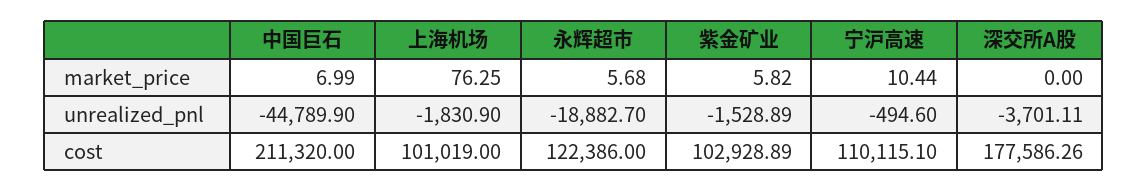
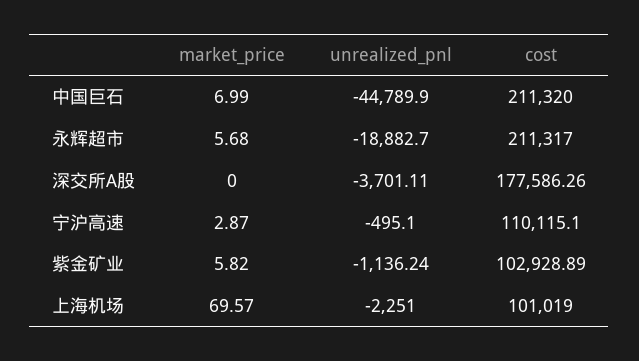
  {
    "中国巨石": {
      "market_price": 6.99,
      "unrealized_pnl": -44789.9,
      "cost": 211320
    },
    "上海机场": {
-     "market_price": 76.25,
+     "market_price": 69.57,
-     "unrealized_pnl": -1830.9,
+     "unrealized_pnl": -2251,
      "cost": 101019
    },
    "永辉超市": {
      "market_price": 5.68,
      "unrealized_pnl": -18882.7,
-     "cost": 122386
+     "cost": 211317
    },
    "紫金矿业": {
      "market_price": 5.82,
-     "unrealized_pnl": -1528.89,
+     "unrealized_pnl": -1136.24,
      "cost": 102928.89
    },
    "宁沪高速": {
-     "market_price": 10.44,
+     "market_price": 2.87,
-     "unrealized_pnl": -494.6,
+     "unrealized_pnl": -495.1,
      "cost": 110115.1
    },
    "深交所A股": {
      "market_price": 0,
      "unrealized_pnl": -3701.11,
      "cost": 177586.26
    }
  }

